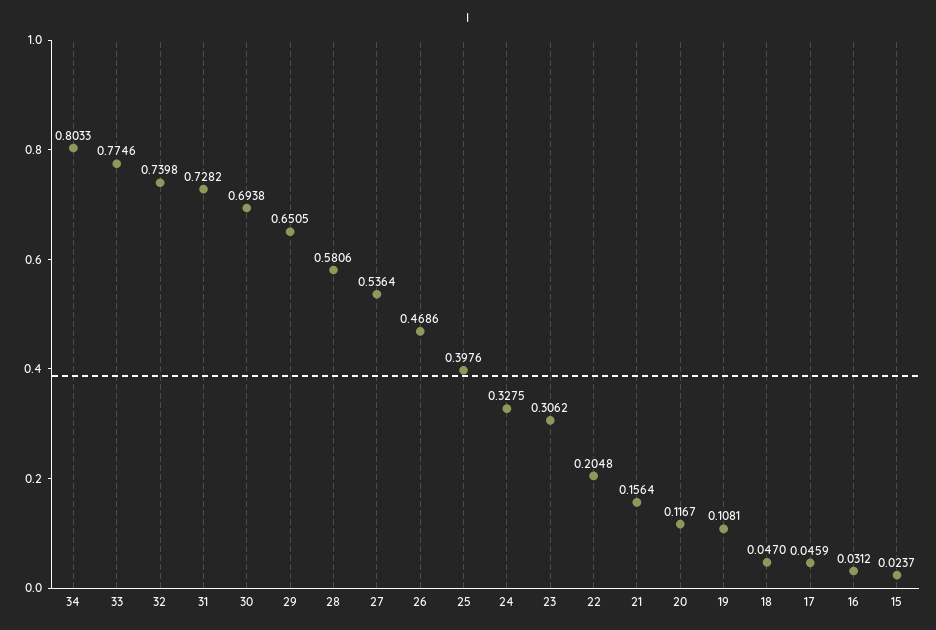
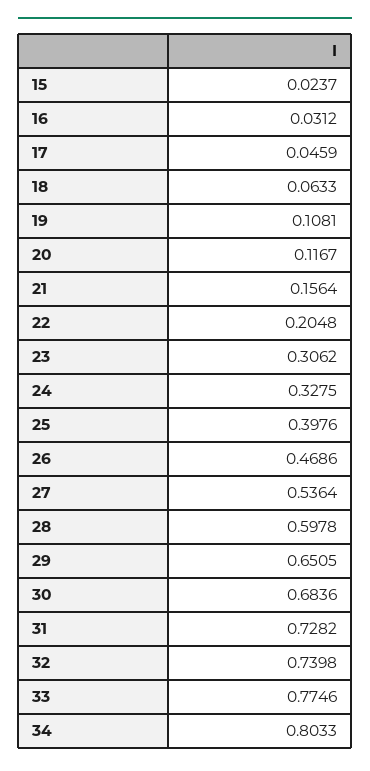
  {
    "34": 0.8033,
    "33": 0.7746,
    "32": 0.7398,
    "31": 0.7282,
-   "30": 0.6938,
+   "30": 0.6836,
    "29": 0.6505,
-   "28": 0.5806,
+   "28": 0.5978,
    "27": 0.5364,
    "26": 0.4686,
    "25": 0.3976,
    "24": 0.3275,
    "23": 0.3062,
    "22": 0.2048,
    "21": 0.1564,
    "20": 0.1167,
    "19": 0.1081,
-   "18": 0.047,
+   "18": 0.0633,
    "17": 0.0459,
    "16": 0.0312,
    "15": 0.0237
  }

